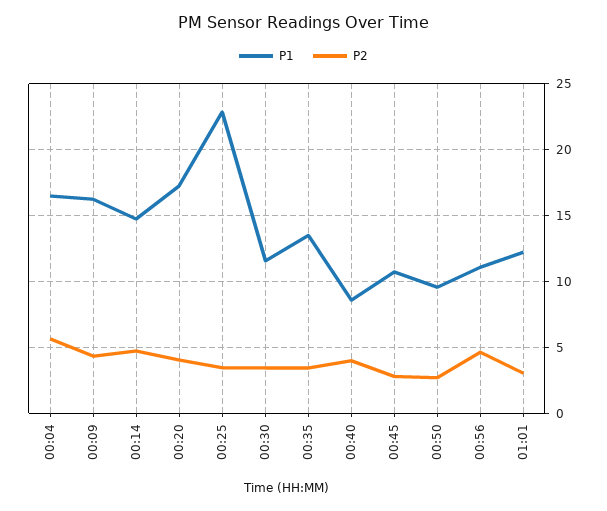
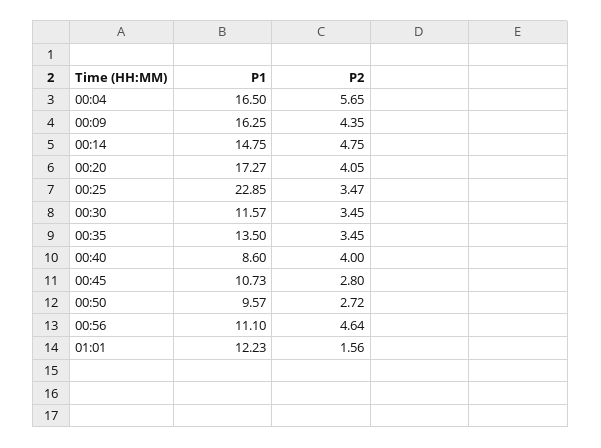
  {
    "P1": {
      "00:04": 16.5,
      "00:09": 16.25,
      "00:14": 14.75,
      "00:20": 17.27,
      "00:25": 22.85,
      "00:30": 11.57,
      "00:35": 13.5,
      "00:40": 8.6,
      "00:45": 10.73,
      "00:50": 9.57,
      "00:56": 11.1,
      "01:01": 12.23
    },
    "P2": {
      "00:04": 5.65,
      "00:09": 4.35,
      "00:14": 4.75,
      "00:20": 4.05,
      "00:25": 3.47,
      "00:30": 3.45,
      "00:35": 3.45,
      "00:40": 4,
      "00:45": 2.8,
      "00:50": 2.72,
      "00:56": 4.64,
-     "01:01": 3
+     "01:01": 1.56
    }
  }

